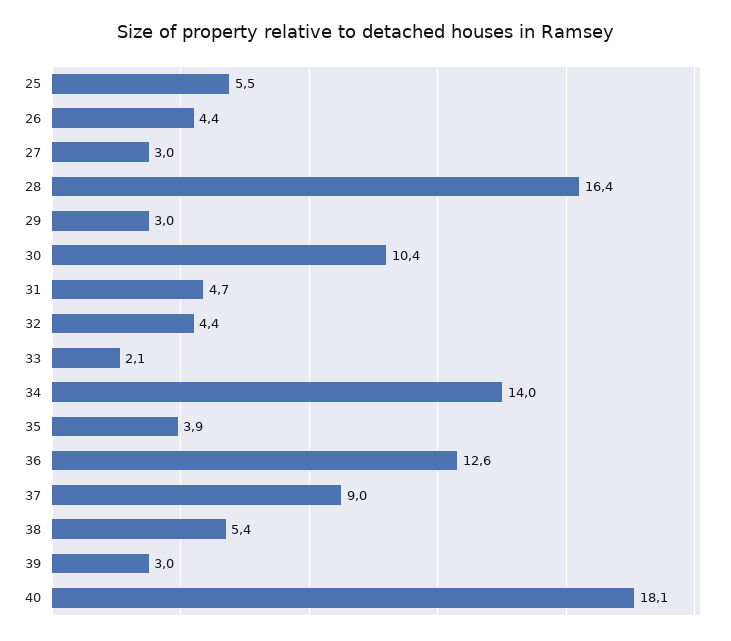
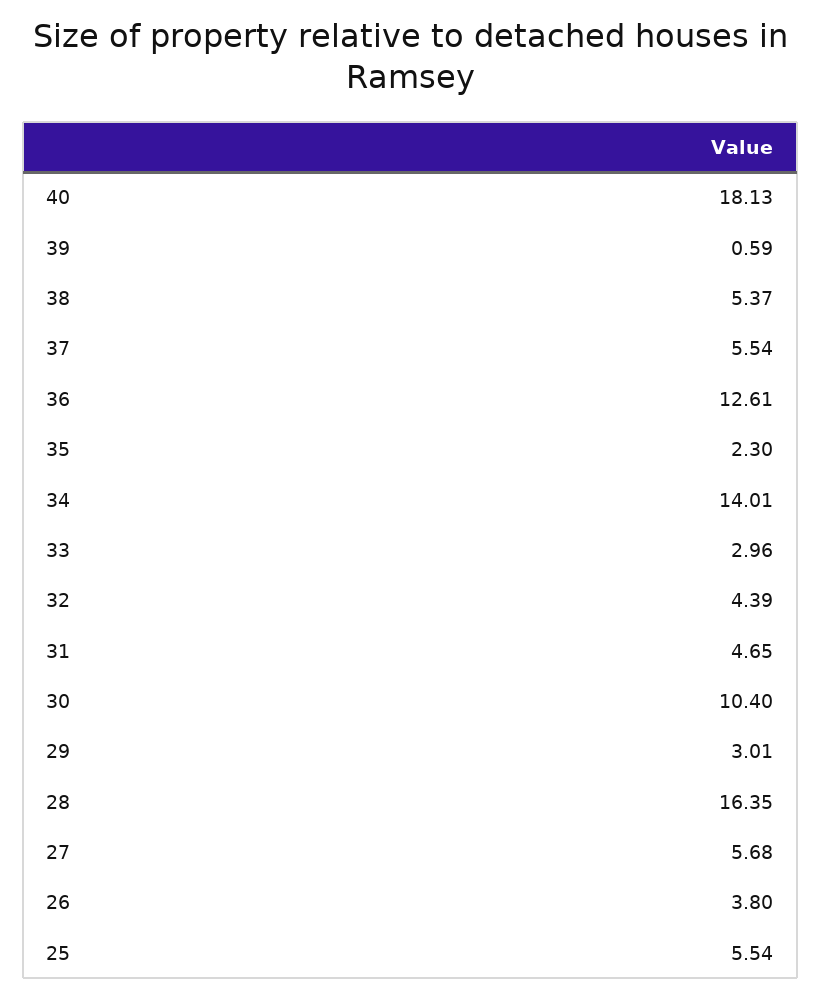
  {
    "25": 5.54,
-   "26": 4.4,
+   "26": 3.8,
-   "27": 3,
+   "27": 5.68,
    "28": 16.35,
    "29": 3.01,
    "30": 10.4,
    "31": 4.65,
    "32": 4.39,
-   "33": 2.1,
+   "33": 2.96,
    "34": 14.01,
-   "35": 3.9,
+   "35": 2.3,
    "36": 12.61,
-   "37": 9,
+   "37": 5.54,
    "38": 5.37,
-   "39": 3,
+   "39": 0.59,
    "40": 18.13
  }

